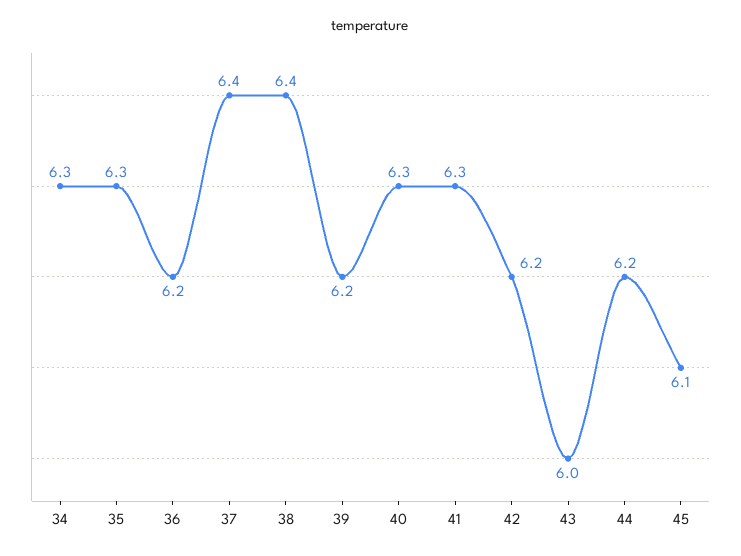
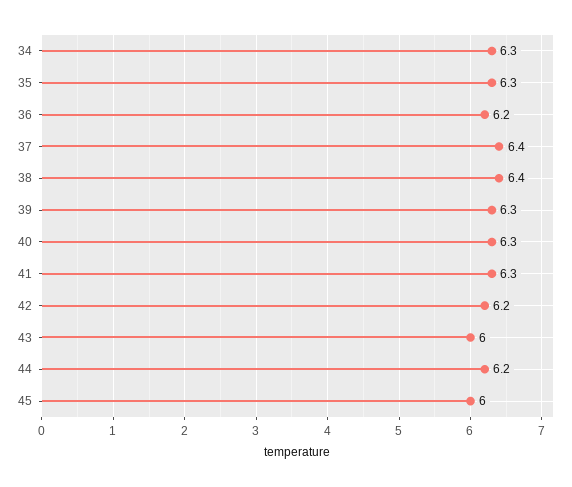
  {
    "34": 6.3,
    "35": 6.3,
    "36": 6.2,
    "37": 6.4,
    "38": 6.4,
-   "39": 6.2,
+   "39": 6.3,
    "40": 6.3,
    "41": 6.3,
    "42": 6.2,
    "43": 6,
    "44": 6.2,
-   "45": 6.1
+   "45": 6
  }

